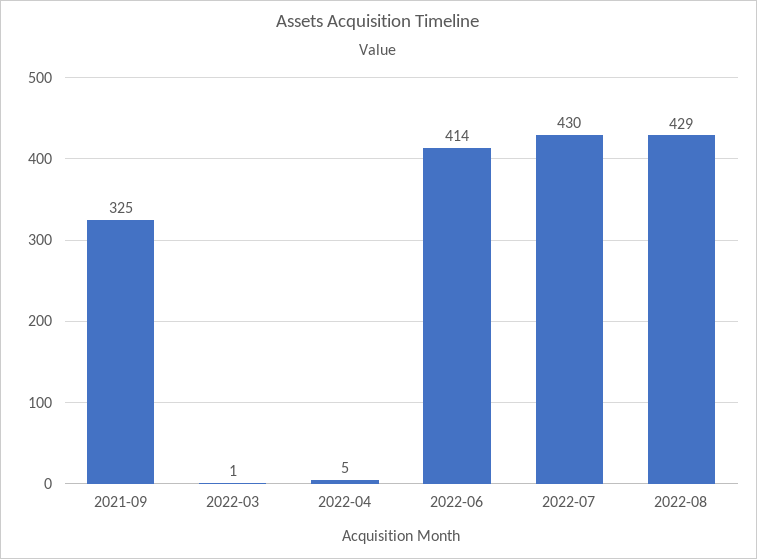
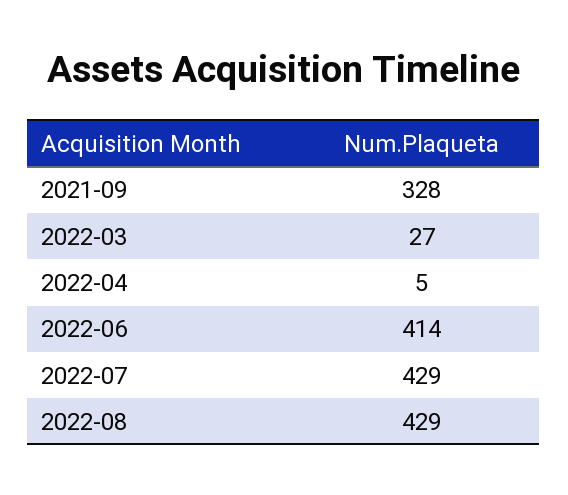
  {
-   "2021-09": 325,
+   "2021-09": 328,
-   "2022-03": 1,
+   "2022-03": 27,
    "2022-04": 5,
    "2022-06": 414,
-   "2022-07": 430,
+   "2022-07": 429,
    "2022-08": 429
  }

